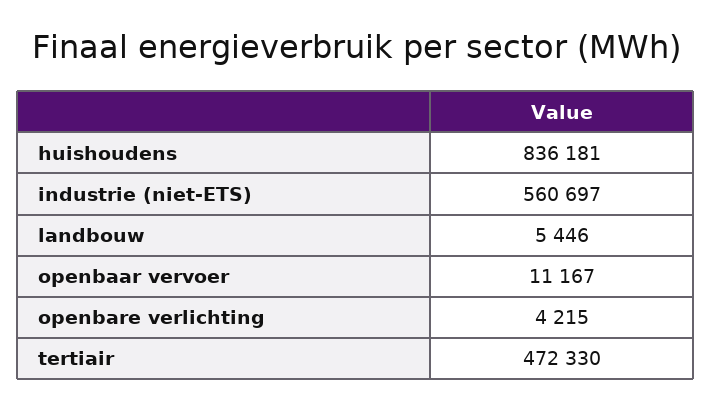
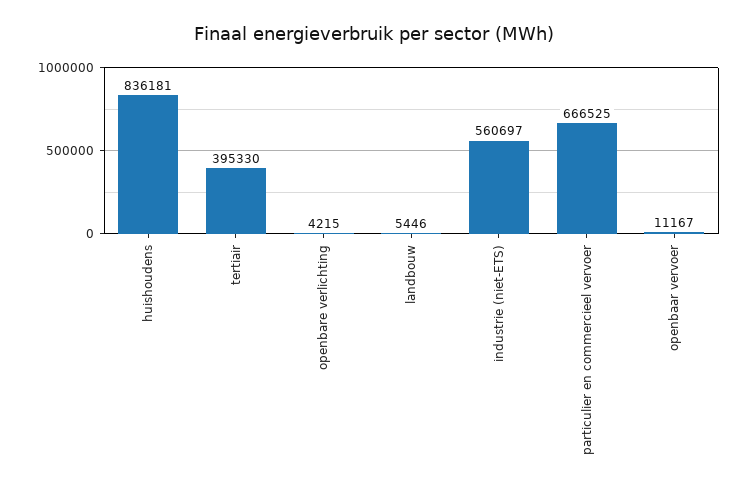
  {
    "huishoudens": 836181,
    "industrie (niet-ETS)": 560697,
    "landbouw": 5446,
    "openbaar vervoer": 11167,
    "openbare verlichting": 4215,
-   "tertiair": 472330
+   "tertiair": 395330,
+   "particulier en commercieel vervoer": 666525
  }

